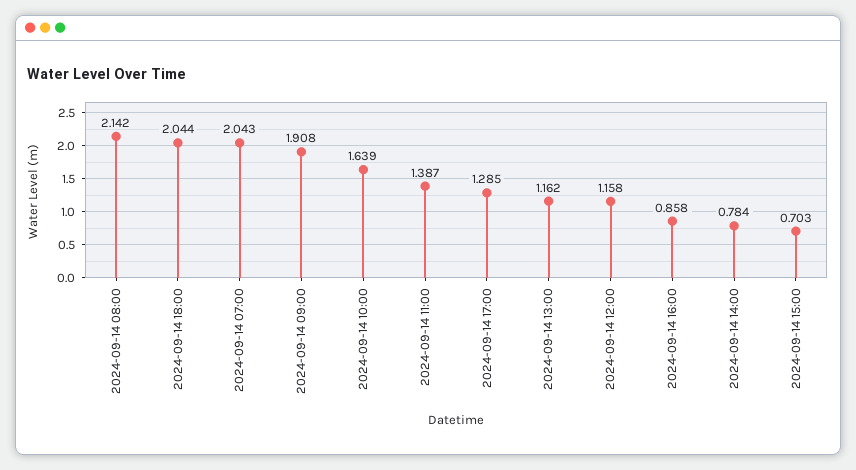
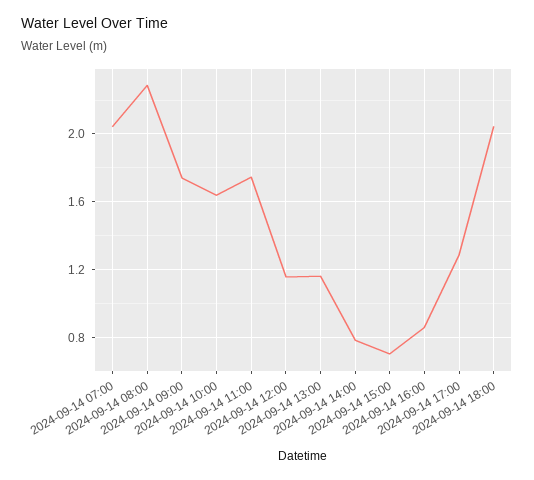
  {
-   "2024-09-14 08:00": 2.142,
+   "2024-09-14 08:00": 2.3,
    "2024-09-14 18:00": 2.044,
    "2024-09-14 07:00": 2.043,
-   "2024-09-14 09:00": 1.908,
+   "2024-09-14 09:00": 1.75,
    "2024-09-14 10:00": 1.639,
-   "2024-09-14 11:00": 1.387,
+   "2024-09-14 11:00": 1.75,
    "2024-09-14 17:00": 1.285,
    "2024-09-14 13:00": 1.162,
    "2024-09-14 12:00": 1.158,
    "2024-09-14 16:00": 0.858,
    "2024-09-14 14:00": 0.784,
    "2024-09-14 15:00": 0.703
  }

